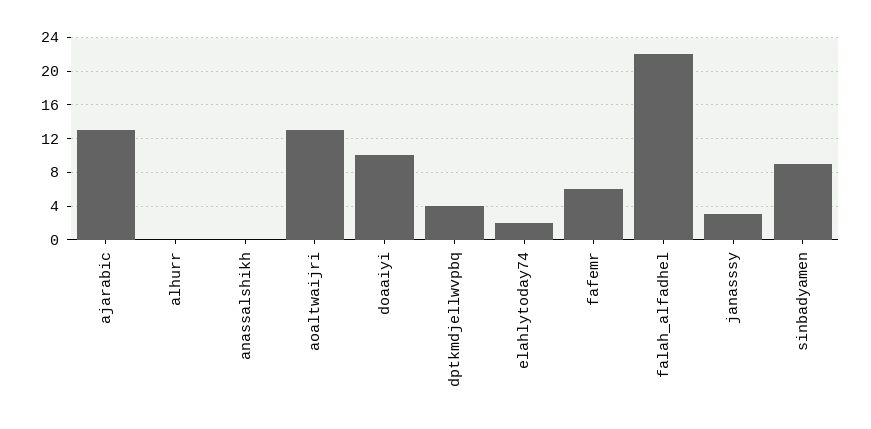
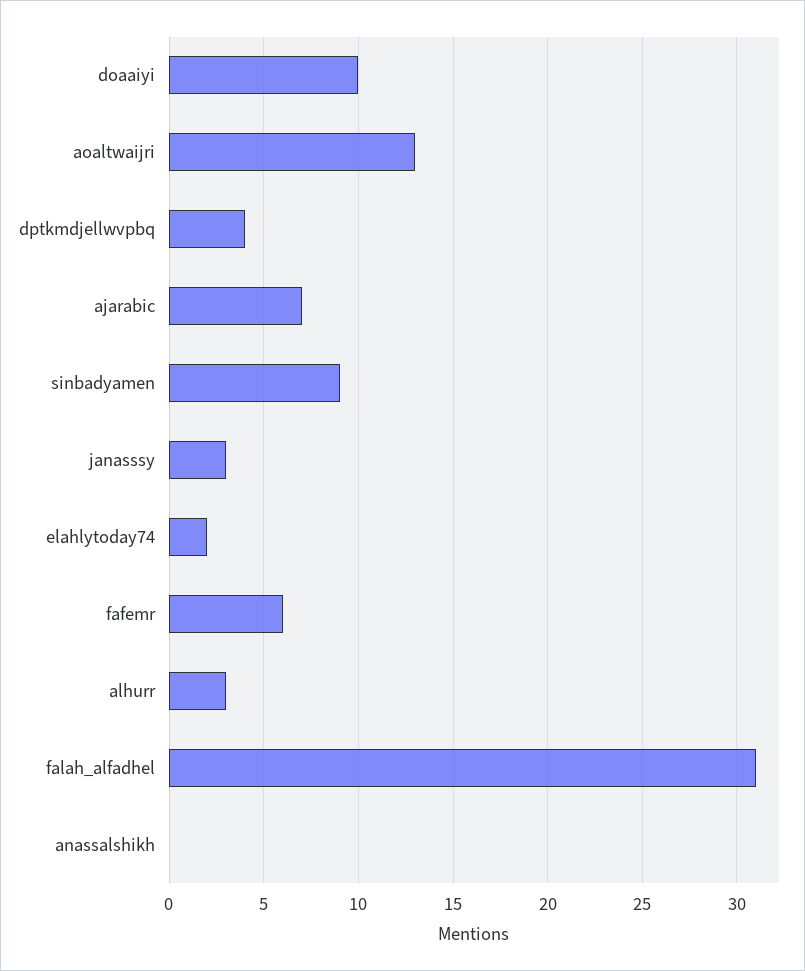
  {
-   "ajarabic": 13,
+   "ajarabic": 7,
-   "alhurr": 0,
+   "alhurr": 3,
    "anassalshikh": 0,
    "aoaltwaijri": 13,
    "doaaiyi": 10,
    "dptkmdjellwvpbq": 4,
    "elahlytoday74": 2,
    "fafemr": 6,
-   "falah_alfadhel": 22,
+   "falah_alfadhel": 31,
    "janasssy": 3,
    "sinbadyamen": 9
  }

